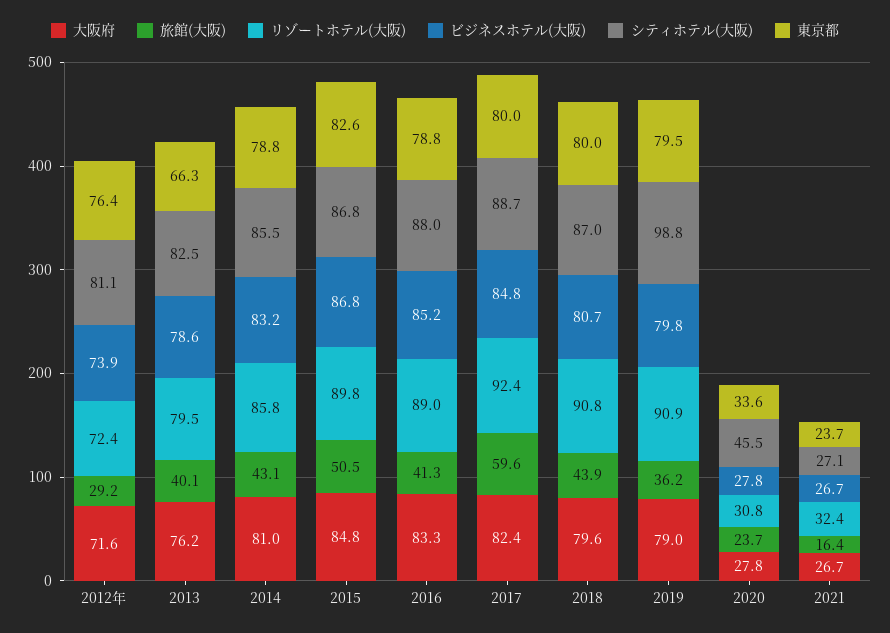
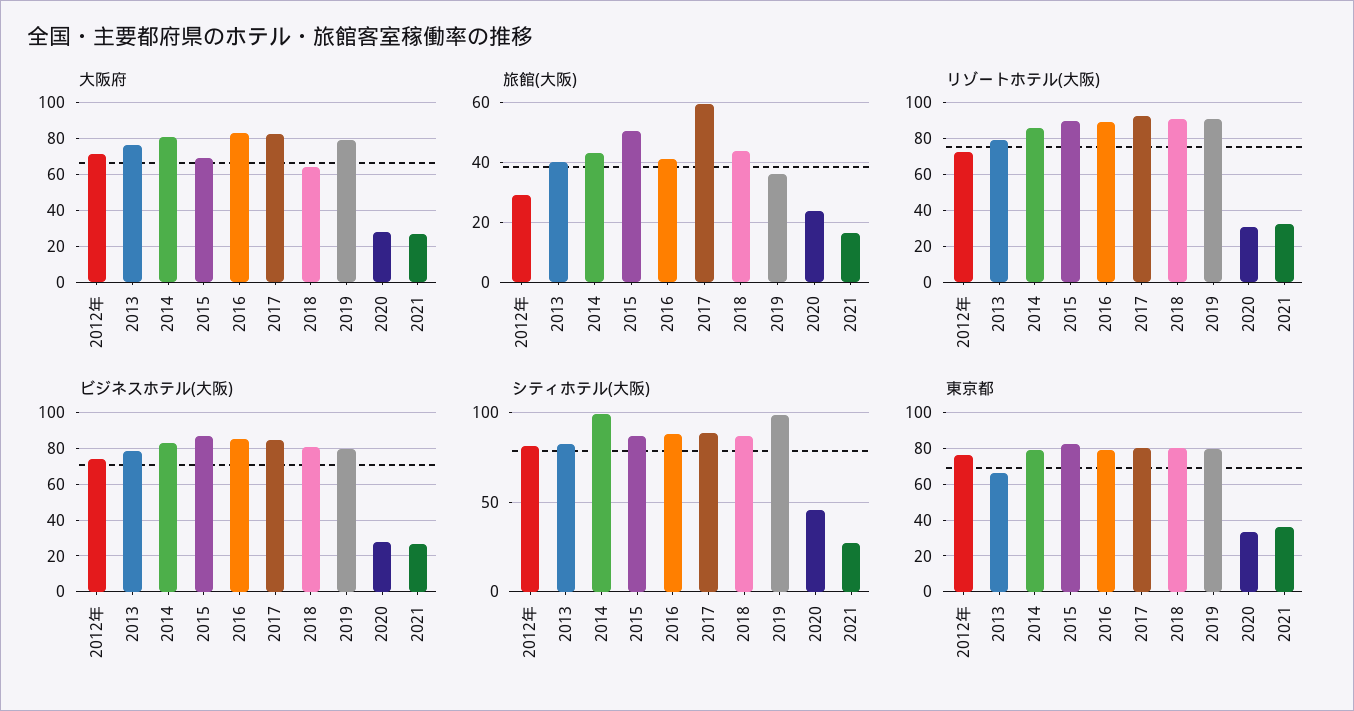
  {
    "大阪府": {
      "2012年": 71.6,
      "2013": 76.2,
      "2014": 81,
-     "2015": 84.8,
+     "2015": 70,
      "2016": 83.3,
      "2017": 82.4,
-     "2018": 79.6,
+     "2018": 65,
      "2019": 79,
      "2020": 27.8,
      "2021": 26.7
    },
    "旅館(大阪)": {
      "2012年": 29.2,
      "2013": 40.1,
      "2014": 43.1,
      "2015": 50.5,
      "2016": 41.3,
      "2017": 59.6,
      "2018": 43.9,
      "2019": 36.2,
      "2020": 23.7,
      "2021": 16.4
    },
    "リゾートホテル(大阪)": {
      "2012年": 72.4,
      "2013": 79.5,
      "2014": 85.8,
      "2015": 89.8,
      "2016": 89,
      "2017": 92.4,
      "2018": 90.8,
      "2019": 90.9,
      "2020": 30.8,
      "2021": 32.4
    },
    "ビジネスホテル(大阪)": {
      "2012年": 73.9,
      "2013": 78.6,
      "2014": 83.2,
      "2015": 86.8,
      "2016": 85.2,
      "2017": 84.8,
      "2018": 80.7,
      "2019": 79.8,
      "2020": 27.8,
      "2021": 26.7
    },
    "シティホテル(大阪)": {
      "2012年": 81.1,
      "2013": 82.5,
-     "2014": 85.5,
+     "2014": 100,
      "2015": 86.8,
      "2016": 88,
      "2017": 88.7,
      "2018": 87,
      "2019": 98.8,
      "2020": 45.5,
      "2021": 27.1
    },
    "東京都": {
      "2012年": 76.4,
      "2013": 66.3,
      "2014": 78.8,
      "2015": 82.6,
      "2016": 78.8,
      "2017": 80,
      "2018": 80,
      "2019": 79.5,
      "2020": 33.6,
-     "2021": 23.7
+     "2021": 35
    }
  }

